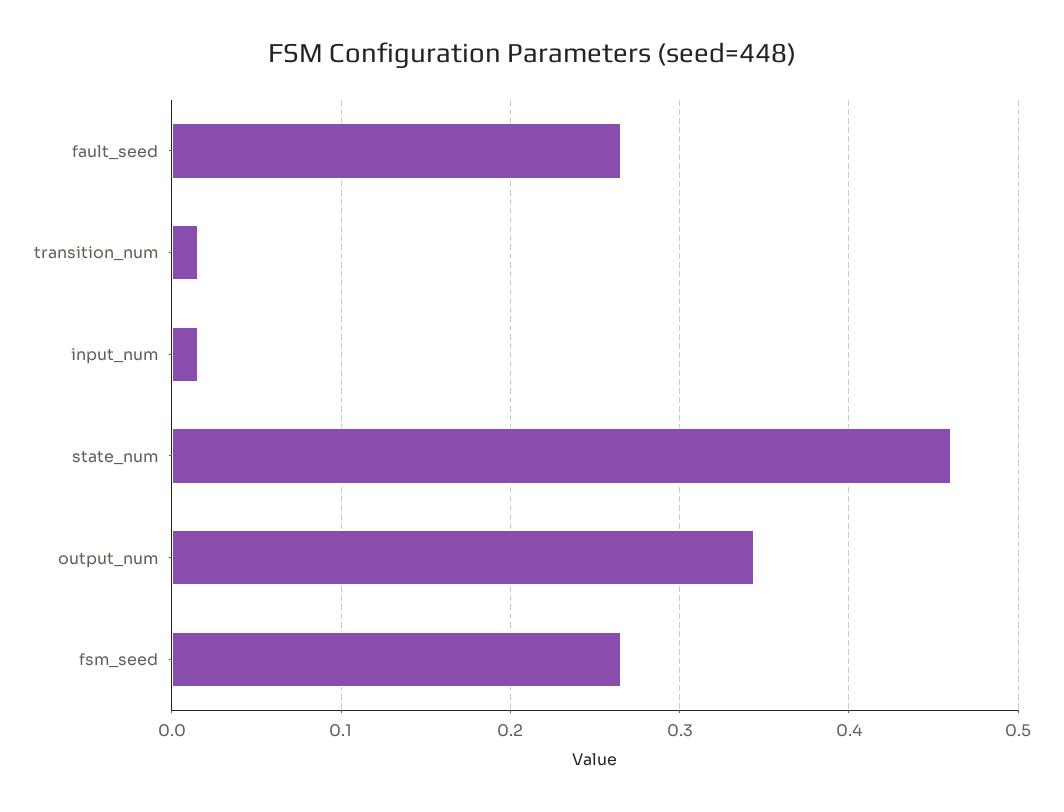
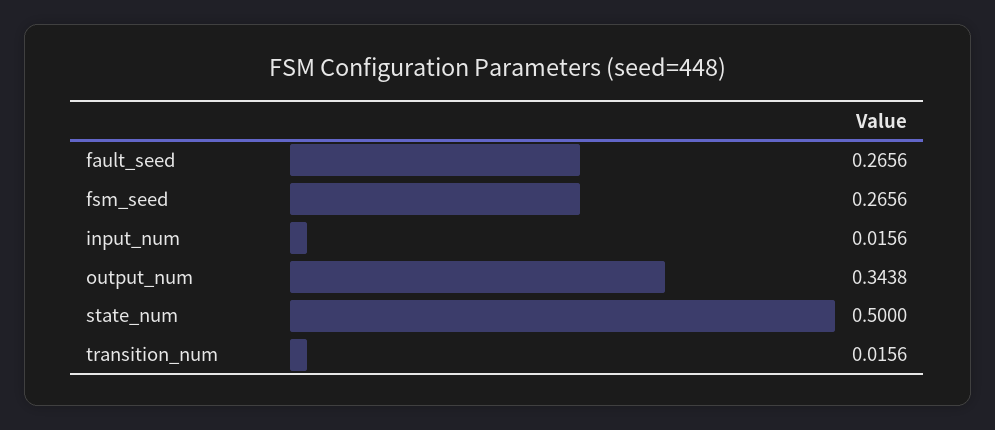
  {
    "fault_seed": 0.2656,
    "transition_num": 0.0156,
    "input_num": 0.0156,
-   "state_num": 0.46,
+   "state_num": 0.5,
    "output_num": 0.3438,
    "fsm_seed": 0.2656
  }

